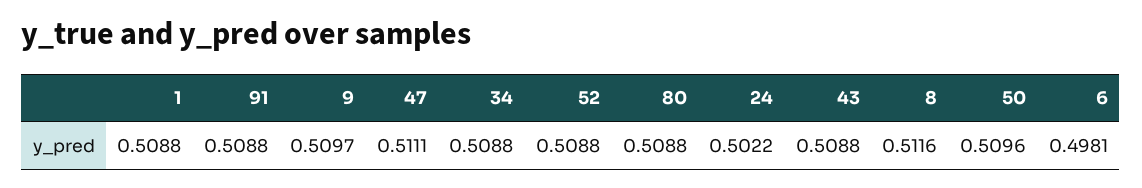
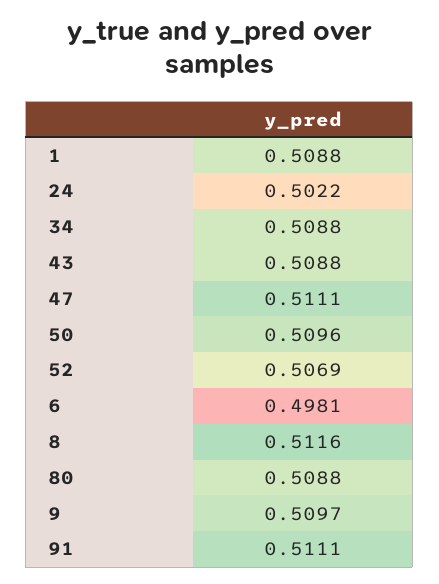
  {
    "1": 0.5088,
-   "91": 0.5088,
+   "91": 0.5111,
    "9": 0.5097,
    "47": 0.5111,
    "34": 0.5088,
-   "52": 0.5088,
+   "52": 0.5069,
    "80": 0.5088,
    "24": 0.5022,
    "43": 0.5088,
    "8": 0.5116,
    "50": 0.5096,
    "6": 0.4981
  }

